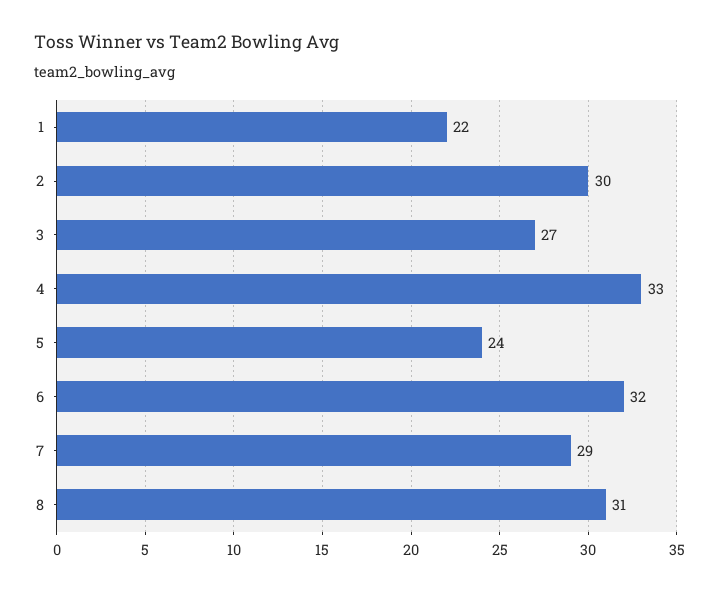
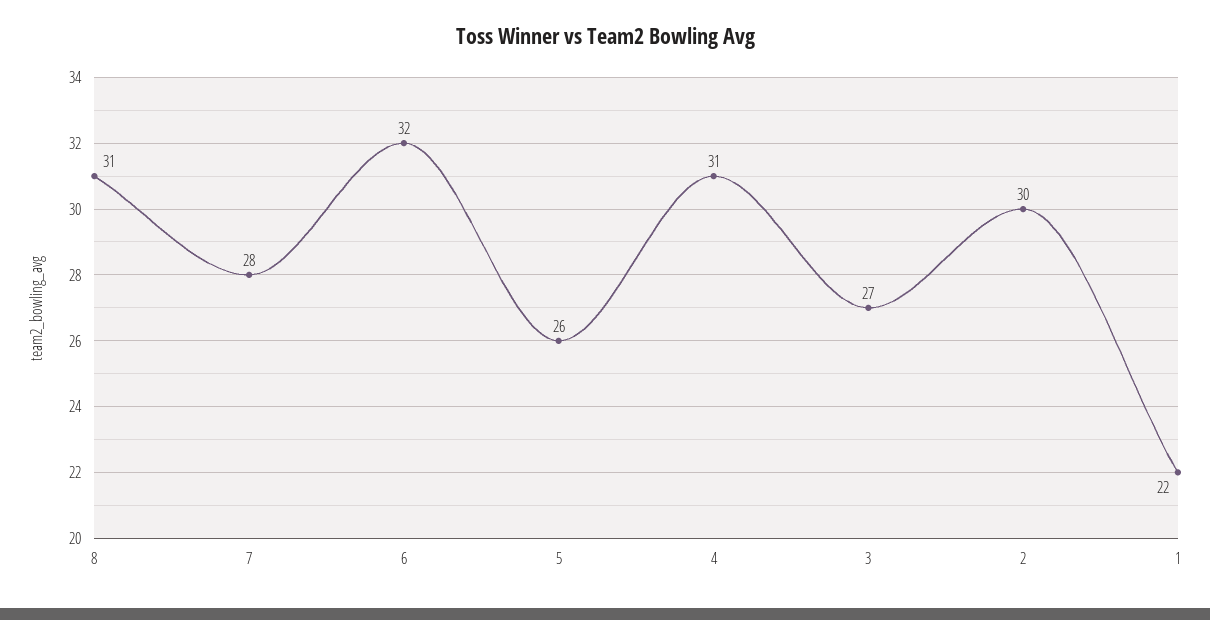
  {
    "1": 22,
    "2": 30,
    "3": 27,
-   "4": 33,
+   "4": 31,
-   "5": 24,
+   "5": 26,
    "6": 32,
-   "7": 29,
+   "7": 28,
    "8": 31
  }

